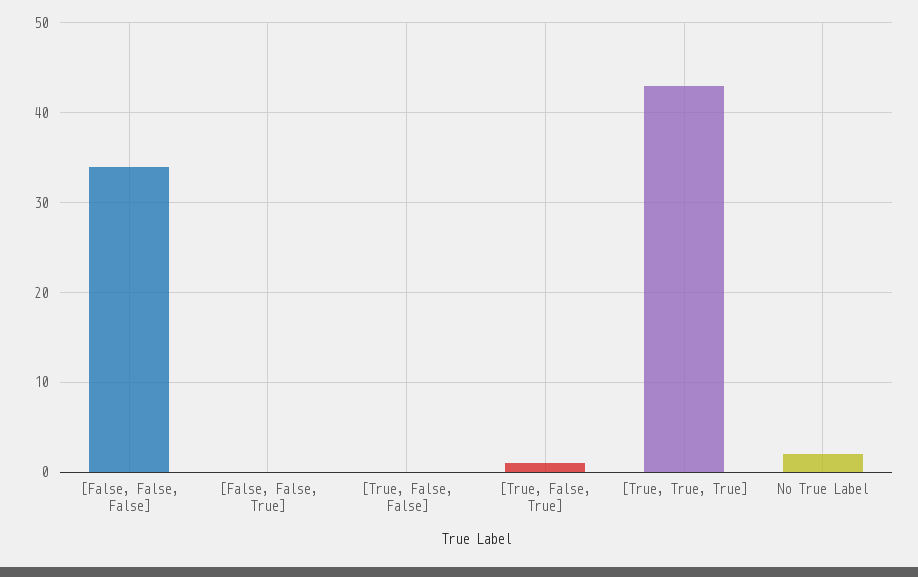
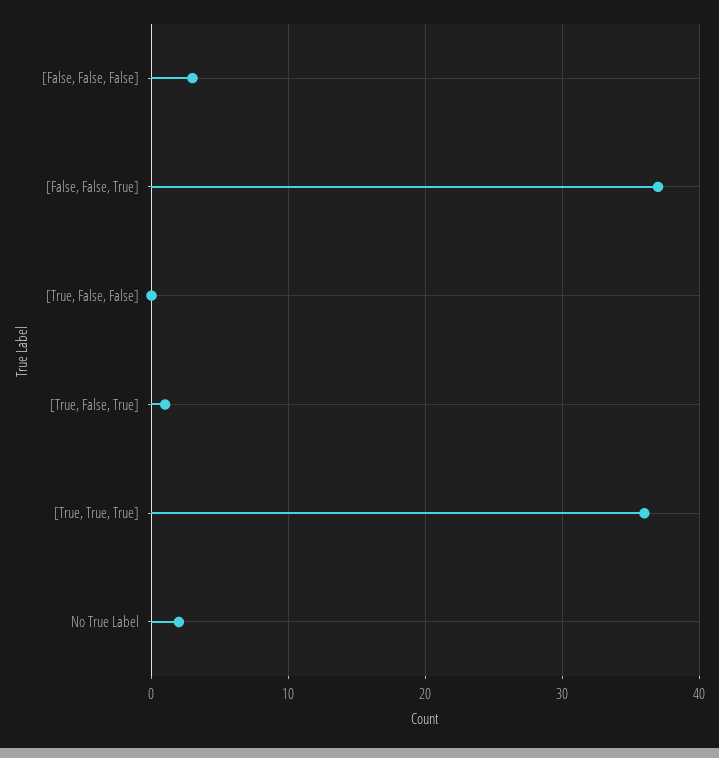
  {
-   "[False, False, False]": 34,
+   "[False, False, False]": 3,
-   "[False, False, True]": 0,
+   "[False, False, True]": 37,
    "[True, False, False]": 0,
    "[True, False, True]": 1,
-   "[True, True, True]": 43,
+   "[True, True, True]": 36,
    "No True Label": 2
  }

